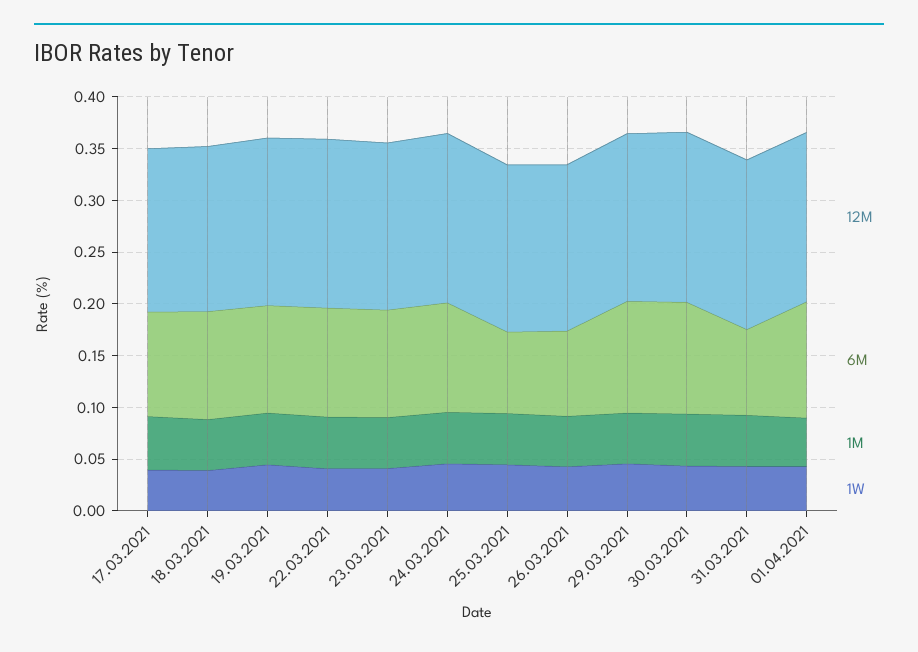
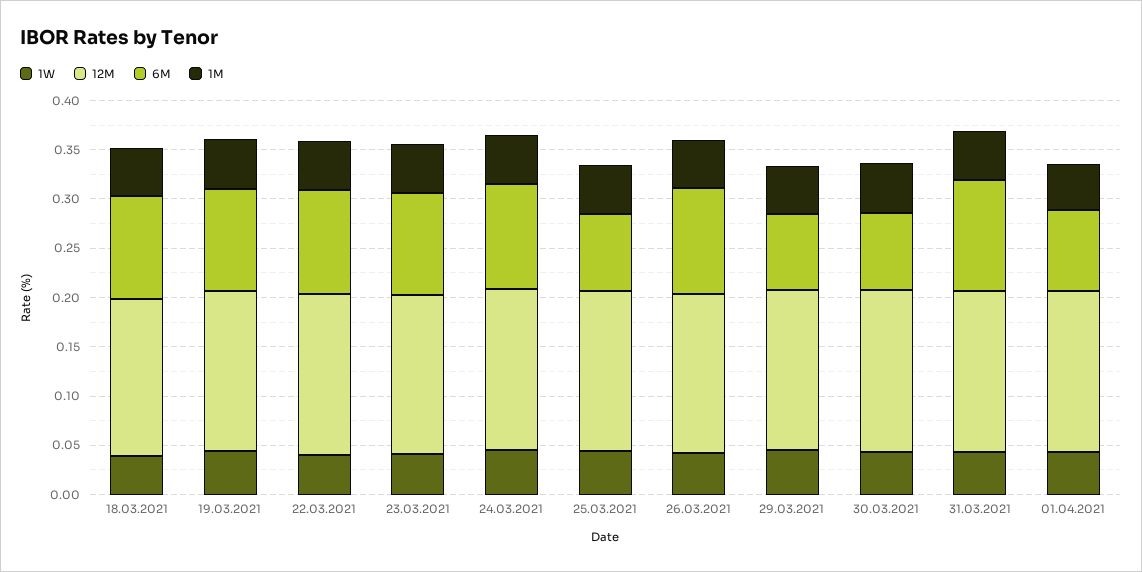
  {
    "12M": {
-     "17.03.2021": 0.16,
      "18.03.2021": 0.16,
      "19.03.2021": 0.16,
      "22.03.2021": 0.16,
      "23.03.2021": 0.16,
      "24.03.2021": 0.16,
      "25.03.2021": 0.16,
      "26.03.2021": 0.16,
      "29.03.2021": 0.16,
      "30.03.2021": 0.16,
      "31.03.2021": 0.16,
      "01.04.2021": 0.16
    },
    "6M": {
-     "17.03.2021": 0.1,
      "18.03.2021": 0.1,
      "19.03.2021": 0.1,
      "22.03.2021": 0.11,
      "23.03.2021": 0.1,
      "24.03.2021": 0.11,
      "25.03.2021": 0.08,
-     "26.03.2021": 0.08,
+     "26.03.2021": 0.11,
-     "29.03.2021": 0.11,
+     "29.03.2021": 0.08,
-     "30.03.2021": 0.11,
+     "30.03.2021": 0.08,
-     "31.03.2021": 0.08,
+     "31.03.2021": 0.11,
-     "01.04.2021": 0.11
+     "01.04.2021": 0.08
    },
    "1M": {
-     "17.03.2021": 0.05,
      "18.03.2021": 0.05,
      "19.03.2021": 0.05,
      "22.03.2021": 0.05,
      "23.03.2021": 0.05,
      "24.03.2021": 0.05,
      "25.03.2021": 0.05,
      "26.03.2021": 0.05,
      "29.03.2021": 0.05,
      "30.03.2021": 0.05,
      "31.03.2021": 0.05,
      "01.04.2021": 0.05
    },
    "1W": {
-     "17.03.2021": 0.04,
      "18.03.2021": 0.04,
      "19.03.2021": 0.04,
      "22.03.2021": 0.04,
      "23.03.2021": 0.04,
      "24.03.2021": 0.05,
      "25.03.2021": 0.04,
      "26.03.2021": 0.04,
      "29.03.2021": 0.05,
      "30.03.2021": 0.04,
      "31.03.2021": 0.04,
      "01.04.2021": 0.04
    }
  }

